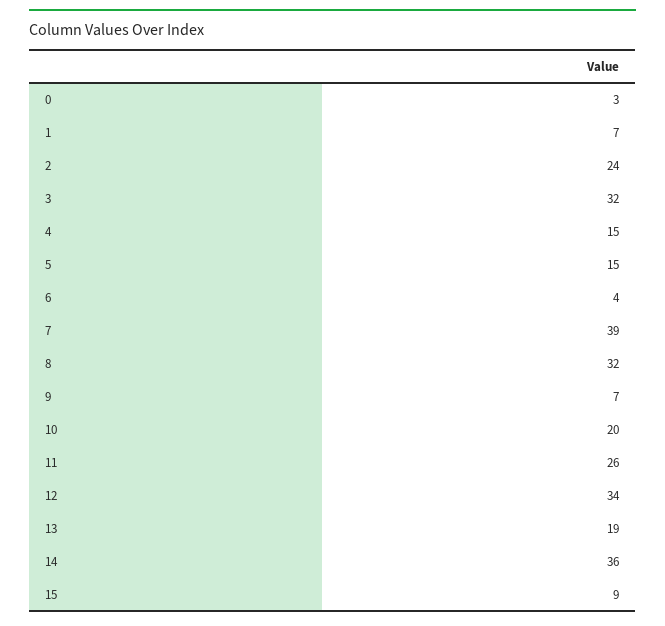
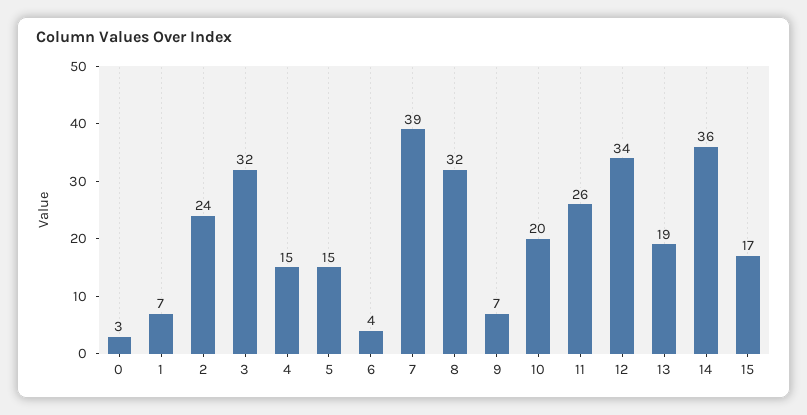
  {
    "0": 3,
    "1": 7,
    "2": 24,
    "3": 32,
    "4": 15,
    "5": 15,
    "6": 4,
    "7": 39,
    "8": 32,
    "9": 7,
    "10": 20,
    "11": 26,
    "12": 34,
    "13": 19,
    "14": 36,
-   "15": 9
+   "15": 17
  }

